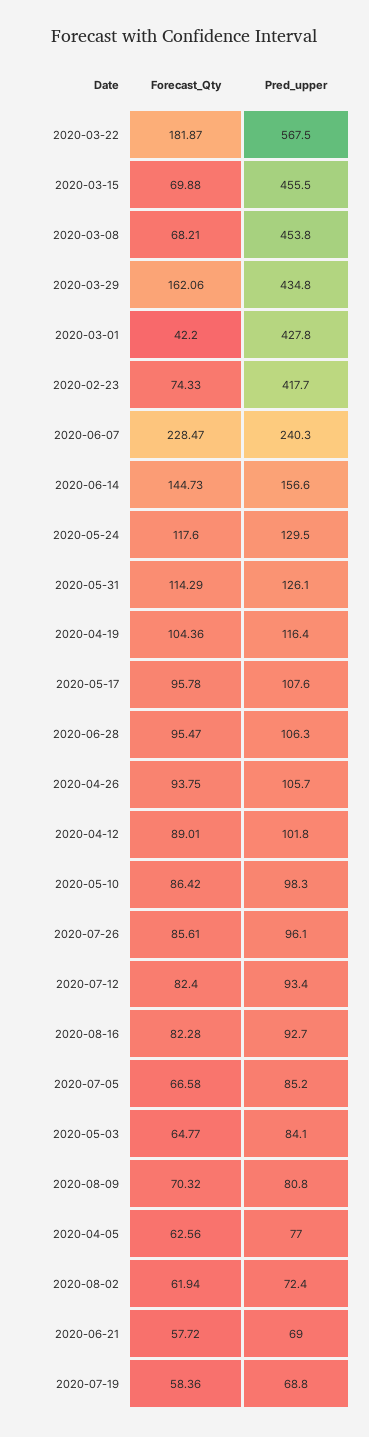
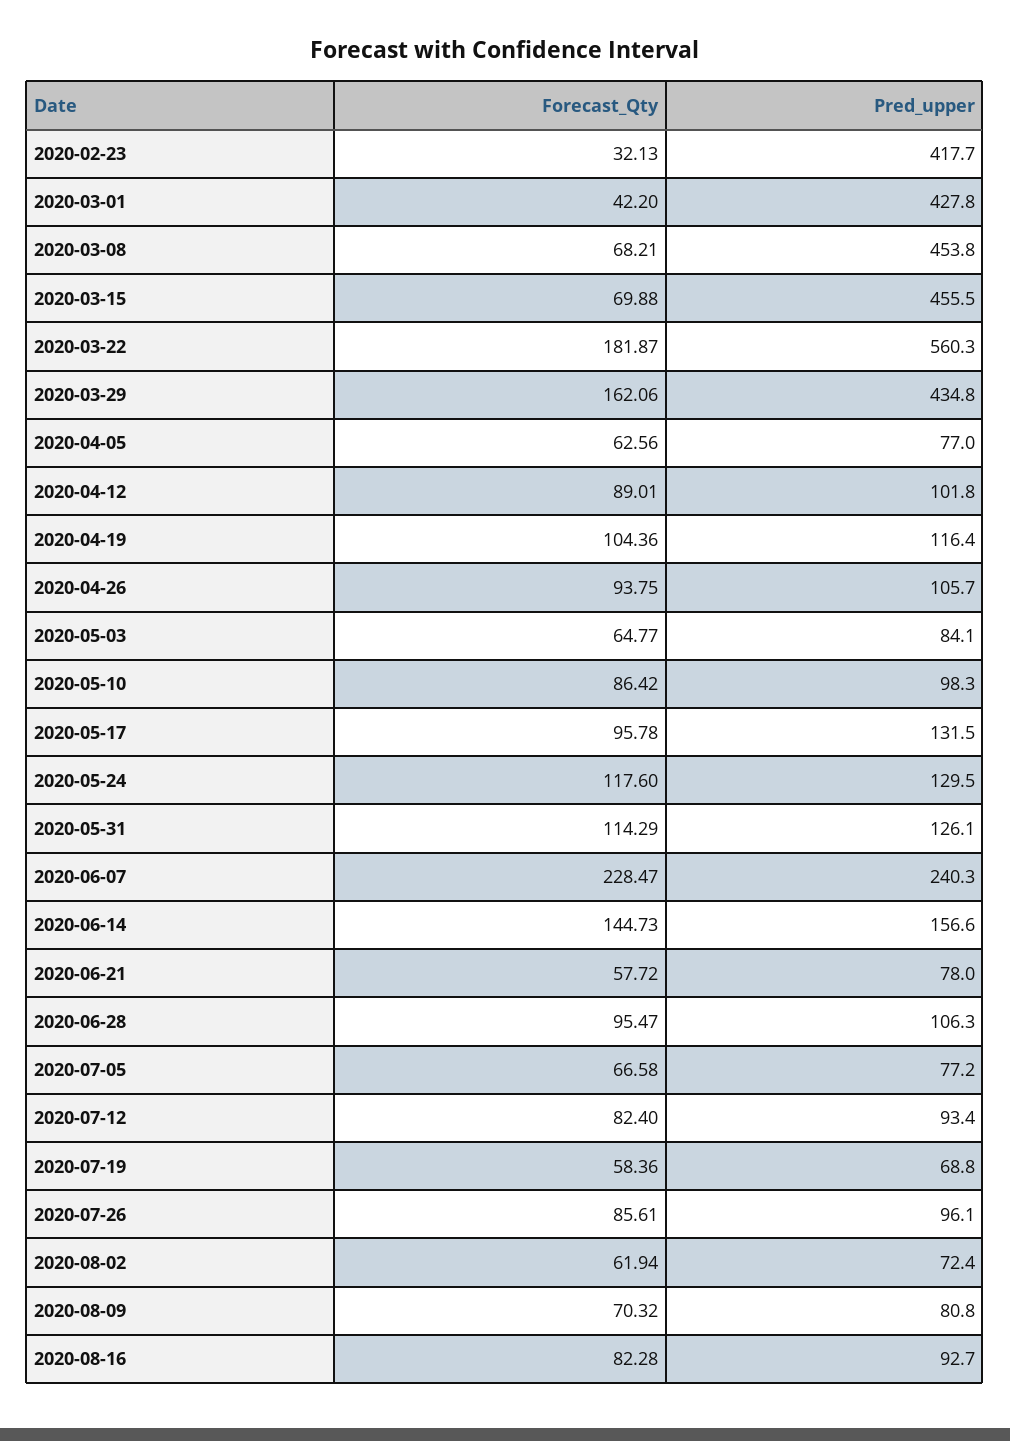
  {
    "Forecast_Qty": {
      "2020-03-22": 181.87,
      "2020-03-15": 69.88,
      "2020-03-08": 68.21,
      "2020-03-29": 162.06,
      "2020-03-01": 42.2,
-     "2020-02-23": 74.33,
+     "2020-02-23": 32.13,
      "2020-06-07": 228.47,
      "2020-06-14": 144.73,
      "2020-05-24": 117.6,
      "2020-05-31": 114.29,
      "2020-04-19": 104.36,
      "2020-05-17": 95.78,
      "2020-06-28": 95.47,
      "2020-04-26": 93.75,
      "2020-04-12": 89.01,
      "2020-05-10": 86.42,
      "2020-07-26": 85.61,
      "2020-07-12": 82.4,
      "2020-08-16": 82.28,
      "2020-07-05": 66.58,
      "2020-05-03": 64.77,
      "2020-08-09": 70.32,
      "2020-04-05": 62.56,
      "2020-08-02": 61.94,
      "2020-06-21": 57.72,
      "2020-07-19": 58.36
    },
    "Pred_upper": {
-     "2020-03-22": 567.5,
+     "2020-03-22": 560.3,
      "2020-03-15": 455.5,
      "2020-03-08": 453.8,
      "2020-03-29": 434.8,
      "2020-03-01": 427.8,
      "2020-02-23": 417.7,
      "2020-06-07": 240.3,
      "2020-06-14": 156.6,
      "2020-05-24": 129.5,
      "2020-05-31": 126.1,
      "2020-04-19": 116.4,
-     "2020-05-17": 107.6,
+     "2020-05-17": 131.5,
      "2020-06-28": 106.3,
      "2020-04-26": 105.7,
      "2020-04-12": 101.8,
      "2020-05-10": 98.3,
      "2020-07-26": 96.1,
      "2020-07-12": 93.4,
      "2020-08-16": 92.7,
-     "2020-07-05": 85.2,
+     "2020-07-05": 77.2,
      "2020-05-03": 84.1,
      "2020-08-09": 80.8,
      "2020-04-05": 77,
      "2020-08-02": 72.4,
-     "2020-06-21": 69,
+     "2020-06-21": 78,
      "2020-07-19": 68.8
    }
  }

